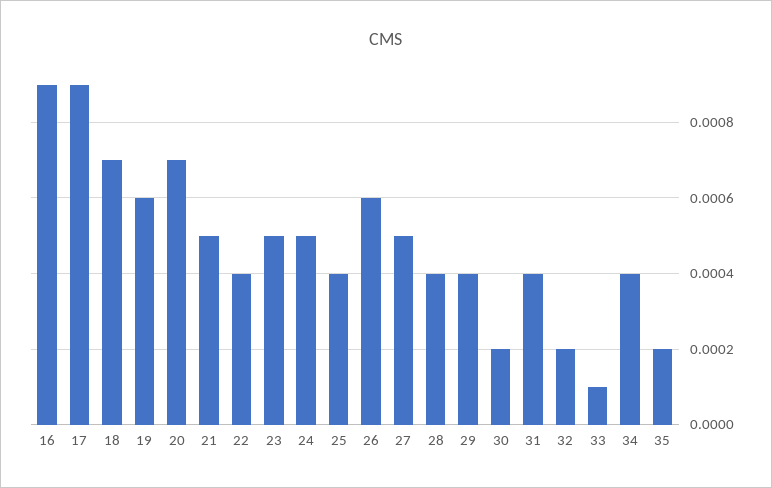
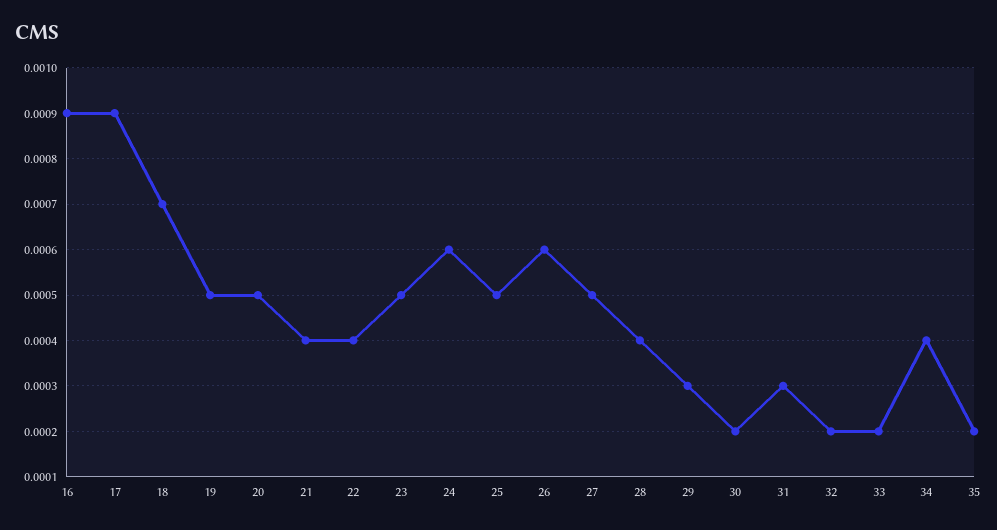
  {
    "16": 0.0009,
    "17": 0.0009,
    "18": 0.0007,
-   "19": 0.0006,
+   "19": 0.0005,
-   "20": 0.0007,
+   "20": 0.0005,
-   "21": 0.0005,
+   "21": 0.0004,
    "22": 0.0004,
    "23": 0.0005,
-   "24": 0.0005,
+   "24": 0.0006,
-   "25": 0.0004,
+   "25": 0.0005,
    "26": 0.0006,
    "27": 0.0005,
    "28": 0.0004,
-   "29": 0.0004,
+   "29": 0.0003,
    "30": 0.0002,
-   "31": 0.0004,
+   "31": 0.0003,
    "32": 0.0002,
-   "33": 0.0001,
+   "33": 0.0002,
    "34": 0.0004,
    "35": 0.0002
  }

